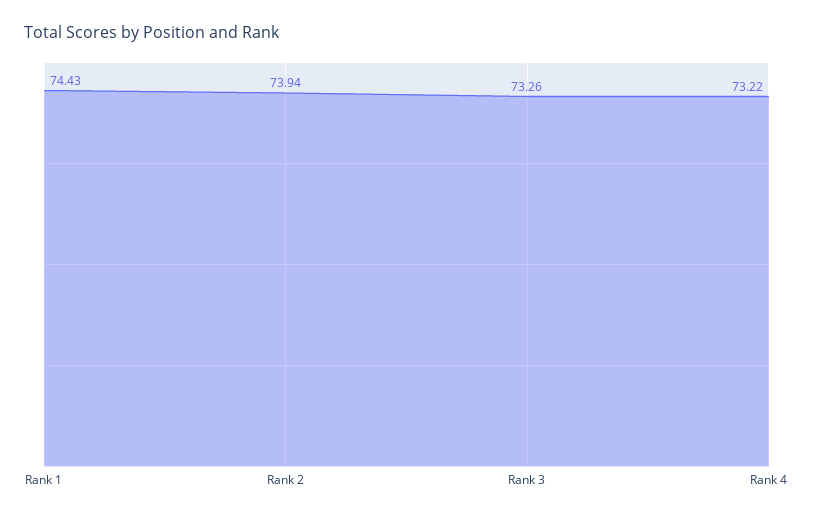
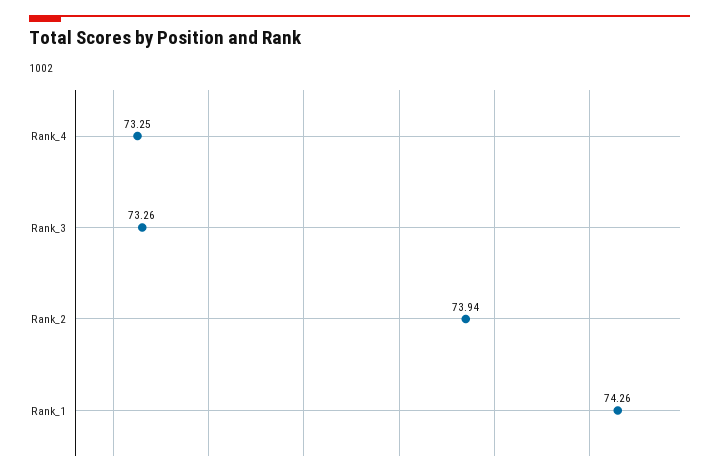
  {
-   "Rank 1": 74.43,
+   "Rank 1": 74.26,
    "Rank 2": 73.94,
    "Rank 3": 73.26,
-   "Rank 4": 73.22
+   "Rank 4": 73.25
  }

